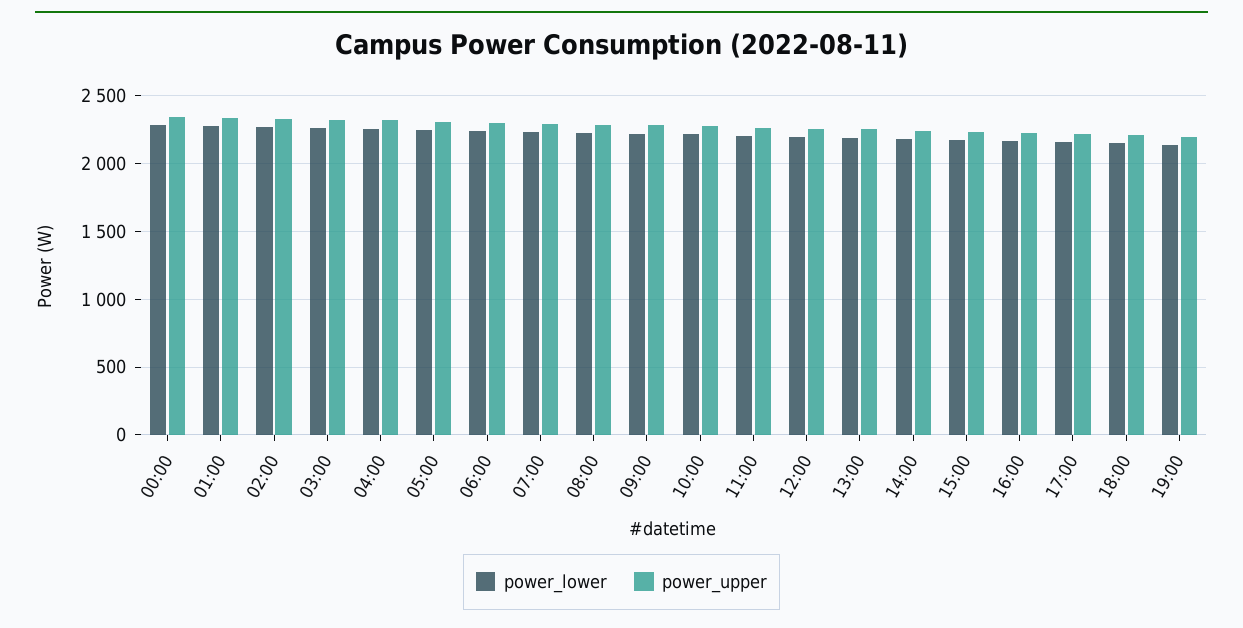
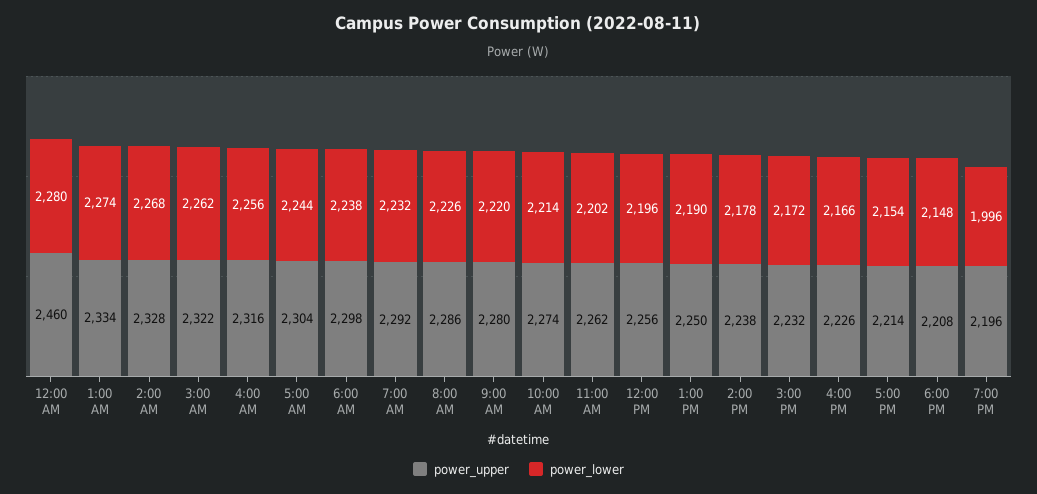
  {
    "power_lower": {
      "00:00": 2280,
      "01:00": 2274,
      "02:00": 2268,
      "03:00": 2262,
      "04:00": 2256,
      "05:00": 2244,
      "06:00": 2238,
      "07:00": 2232,
      "08:00": 2226,
      "09:00": 2220,
      "10:00": 2214,
      "11:00": 2202,
      "12:00": 2196,
      "13:00": 2190,
      "14:00": 2178,
      "15:00": 2172,
      "16:00": 2166,
      "17:00": 2154,
      "18:00": 2148,
-     "19:00": 2150
+     "19:00": 1996
    },
    "power_upper": {
-     "00:00": 2350,
+     "00:00": 2460,
      "01:00": 2334,
      "02:00": 2328,
      "03:00": 2322,
      "04:00": 2316,
      "05:00": 2304,
      "06:00": 2298,
      "07:00": 2292,
      "08:00": 2286,
      "09:00": 2280,
      "10:00": 2274,
      "11:00": 2262,
      "12:00": 2256,
      "13:00": 2250,
      "14:00": 2238,
      "15:00": 2232,
      "16:00": 2226,
      "17:00": 2214,
      "18:00": 2208,
      "19:00": 2196
    }
  }

